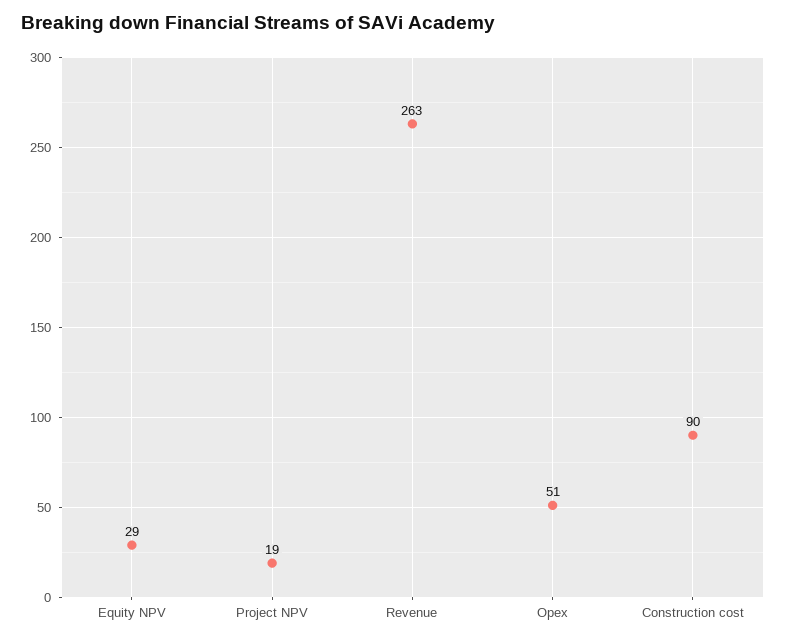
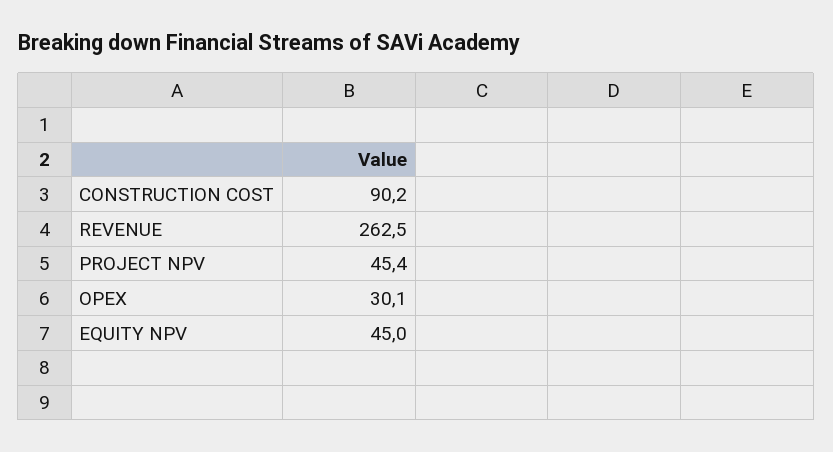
  {
-   "Equity NPV": 29,
+   "Equity NPV": 45,
-   "Project NPV": 19,
+   "Project NPV": 45.4,
    "Revenue": 262.5,
-   "Opex": 51,
+   "Opex": 30.1,
    "Construction cost": 90.2
  }

